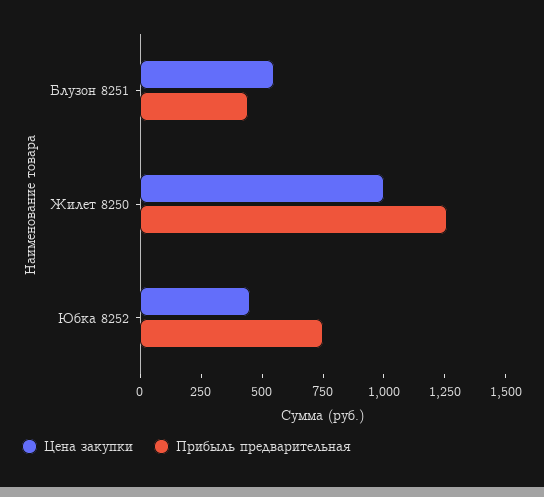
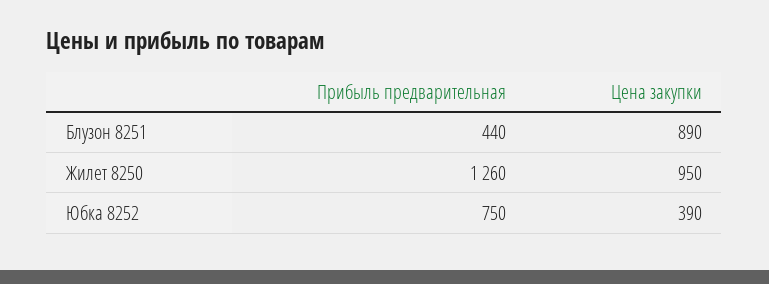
  {
    "Цена закупки": {
-     "Блузон 8251": 550,
+     "Блузон 8251": 890,
-     "Жилет 8250": 1000,
+     "Жилет 8250": 950,
-     "Юбка 8252": 450
+     "Юбка 8252": 390
    },
    "Прибыль предварительная": {
      "Блузон 8251": 440,
      "Жилет 8250": 1260,
      "Юбка 8252": 750
    }
  }

